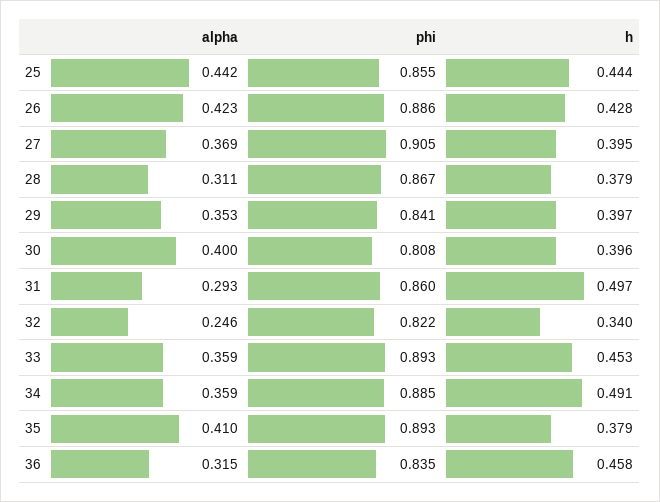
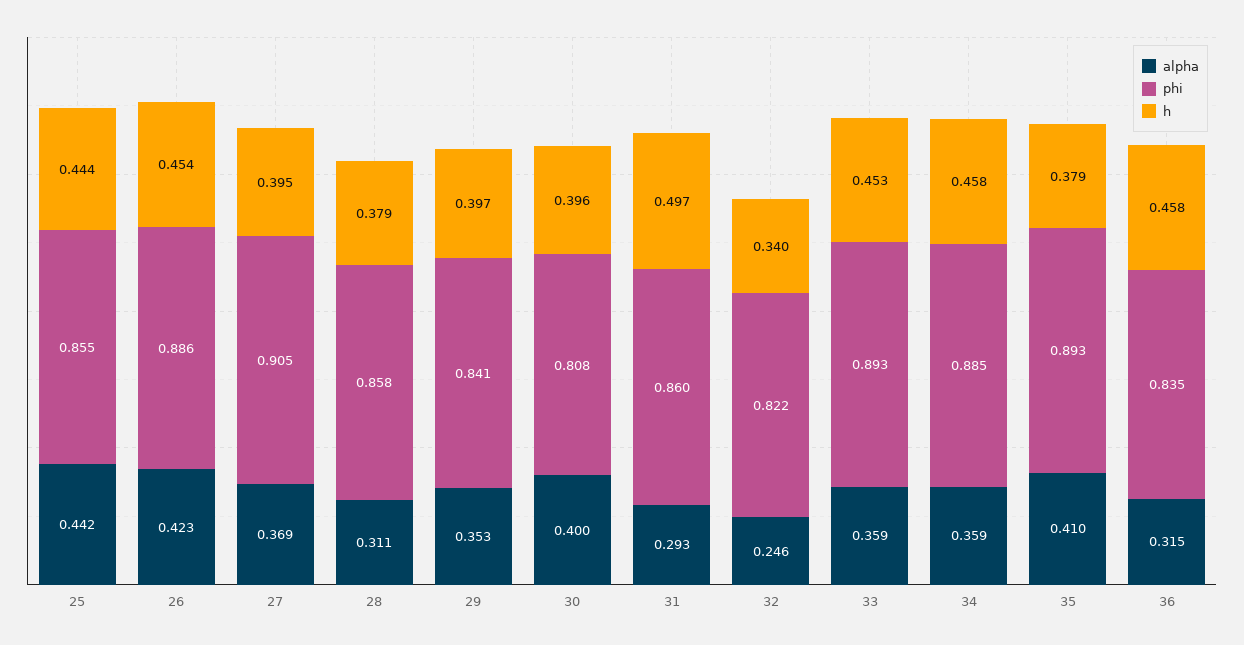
  {
    "alpha": {
      "25": 0.442,
      "26": 0.423,
      "27": 0.369,
      "28": 0.311,
      "29": 0.353,
      "30": 0.4,
      "31": 0.293,
      "32": 0.246,
      "33": 0.359,
      "34": 0.359,
      "35": 0.41,
      "36": 0.315
    },
    "phi": {
      "25": 0.855,
      "26": 0.886,
      "27": 0.905,
-     "28": 0.867,
+     "28": 0.858,
      "29": 0.841,
      "30": 0.808,
      "31": 0.86,
      "32": 0.822,
      "33": 0.893,
      "34": 0.885,
      "35": 0.893,
      "36": 0.835
    },
    "h": {
      "25": 0.444,
-     "26": 0.428,
+     "26": 0.454,
      "27": 0.395,
      "28": 0.379,
      "29": 0.397,
      "30": 0.396,
      "31": 0.497,
      "32": 0.34,
      "33": 0.453,
-     "34": 0.491,
+     "34": 0.458,
      "35": 0.379,
      "36": 0.458
    }
  }

